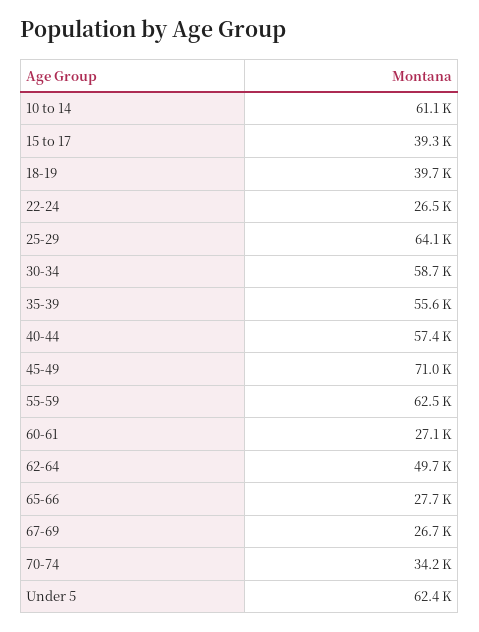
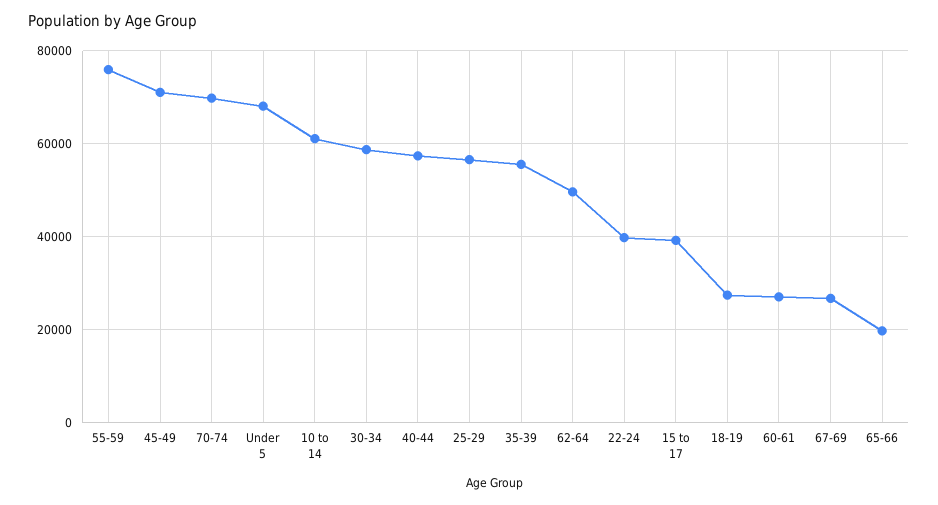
  {
    "10 to 14": 61100,
    "15 to 17": 39300,
-   "18-19": 39700,
+   "18-19": 28000,
-   "22-24": 26500,
+   "22-24": 40000,
-   "25-29": 64100,
+   "25-29": 56000,
    "30-34": 58700,
    "35-39": 55600,
    "40-44": 57400,
    "45-49": 71000,
-   "55-59": 62500,
+   "55-59": 76000,
    "60-61": 27100,
    "62-64": 49700,
-   "65-66": 27700,
+   "65-66": 20000,
    "67-69": 26700,
-   "70-74": 34200,
+   "70-74": 70000,
-   "Under 5": 62400
+   "Under 5": 68000
  }

